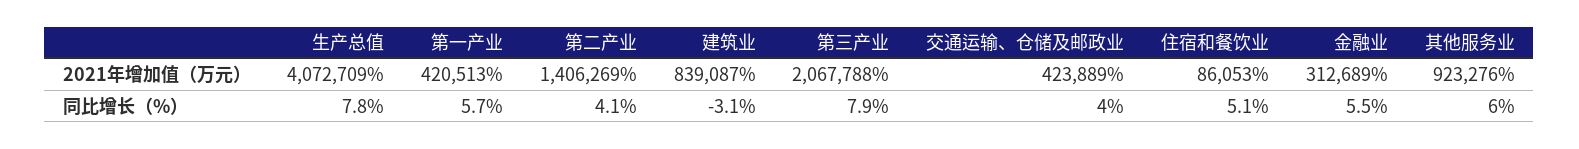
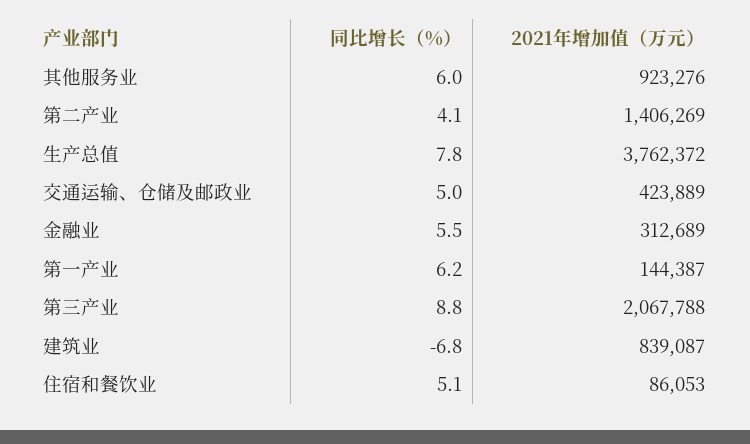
  {
    "生产总值": {
-     "2021年增加值（万元）": 4072709,
+     "2021年增加值（万元）": 3762372,
      "同比增长（%）": 7.8
    },
    "第一产业": {
-     "2021年增加值（万元）": 420513,
+     "2021年增加值（万元）": 144387,
-     "同比增长（%）": 5.7
+     "同比增长（%）": 6.2
    },
    "第二产业": {
      "2021年增加值（万元）": 1406269,
      "同比增长（%）": 4.1
    },
    "建筑业": {
      "2021年增加值（万元）": 839087,
-     "同比增长（%）": -3.1
+     "同比增长（%）": -6.8
    },
    "第三产业": {
      "2021年增加值（万元）": 2067788,
-     "同比增长（%）": 7.9
+     "同比增长（%）": 8.8
    },
    "交通运输、仓储及邮政业": {
      "2021年增加值（万元）": 423889,
-     "同比增长（%）": 4
+     "同比增长（%）": 5
    },
    "住宿和餐饮业": {
      "2021年增加值（万元）": 86053,
      "同比增长（%）": 5.1
    },
    "金融业": {
      "2021年增加值（万元）": 312689,
      "同比增长（%）": 5.5
    },
    "其他服务业": {
      "2021年增加值（万元）": 923276,
      "同比增长（%）": 6
    }
  }

